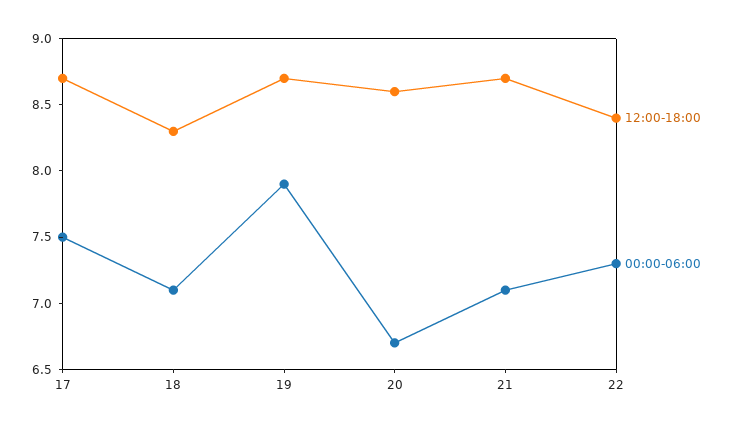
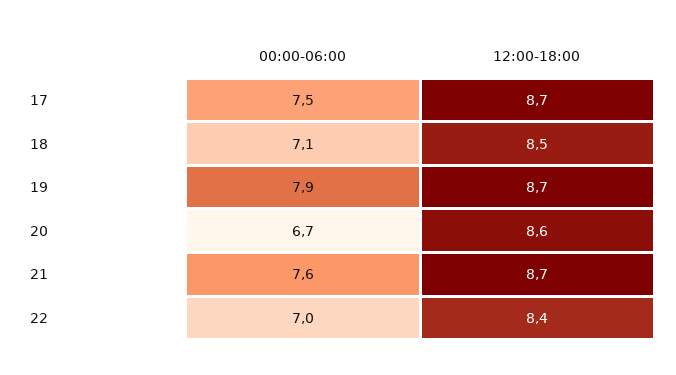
  {
    "12:00-18:00": {
      "17": 8.7,
-     "18": 8.3,
+     "18": 8.5,
      "19": 8.7,
      "20": 8.6,
      "21": 8.7,
      "22": 8.4
    },
    "00:00-06:00": {
      "17": 7.5,
      "18": 7.1,
      "19": 7.9,
      "20": 6.7,
-     "21": 7.1,
+     "21": 7.6,
-     "22": 7.3
+     "22": 7
    }
  }

